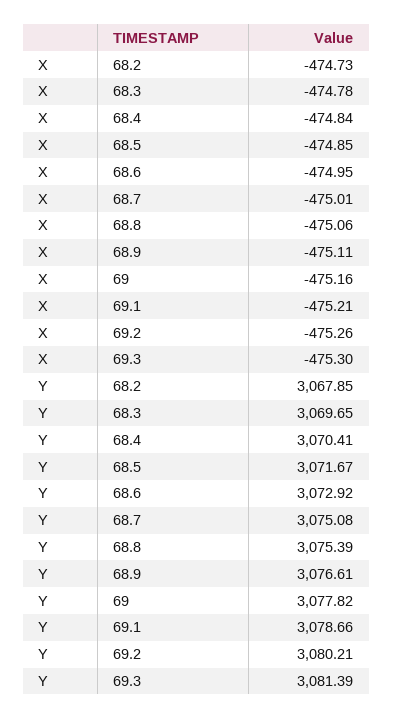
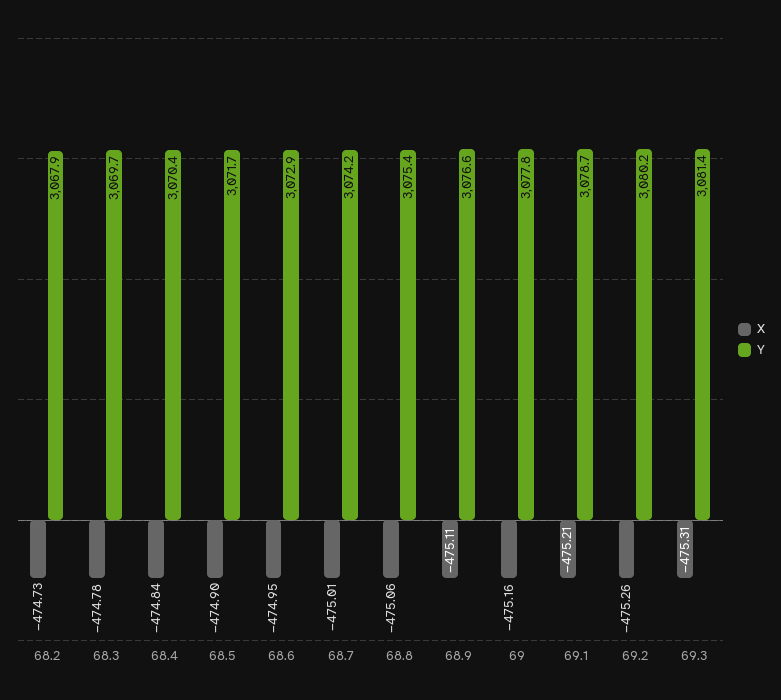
  {
    "X": {
      "68.2": -474.73,
      "68.3": -474.78,
      "68.4": -474.84,
-     "68.5": -474.85,
+     "68.5": -474.9,
      "68.6": -474.95,
      "68.7": -475.01,
      "68.8": -475.06,
      "68.9": -475.11,
      "69": -475.16,
      "69.1": -475.21,
      "69.2": -475.26,
-     "69.3": -475.3
+     "69.3": -475.31
    },
    "Y": {
      "68.2": 3067.85,
      "68.3": 3069.65,
      "68.4": 3070.41,
      "68.5": 3071.67,
      "68.6": 3072.92,
-     "68.7": 3075.08,
+     "68.7": 3074.2,
      "68.8": 3075.39,
      "68.9": 3076.61,
      "69": 3077.82,
      "69.1": 3078.66,
      "69.2": 3080.21,
      "69.3": 3081.39
    }
  }

